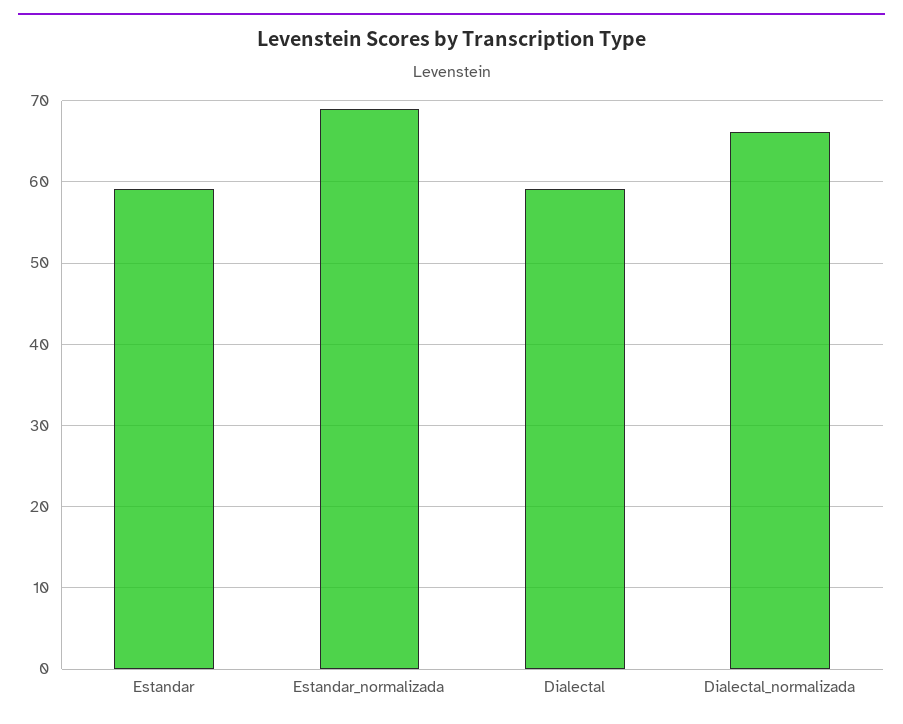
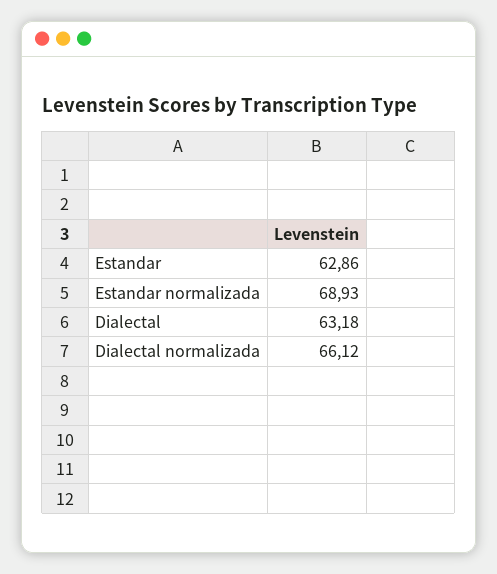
  {
-   "Estandar": 59,
+   "Estandar": 62.86,
    "Estandar_normalizada": 68.93,
-   "Dialectal": 59,
+   "Dialectal": 63.18,
    "Dialectal_normalizada": 66.12
  }

